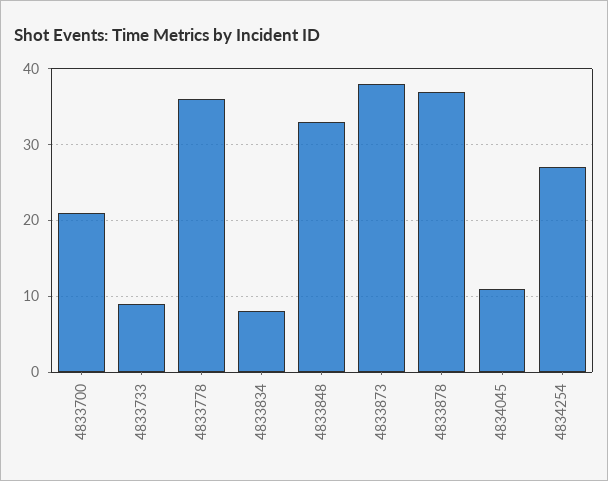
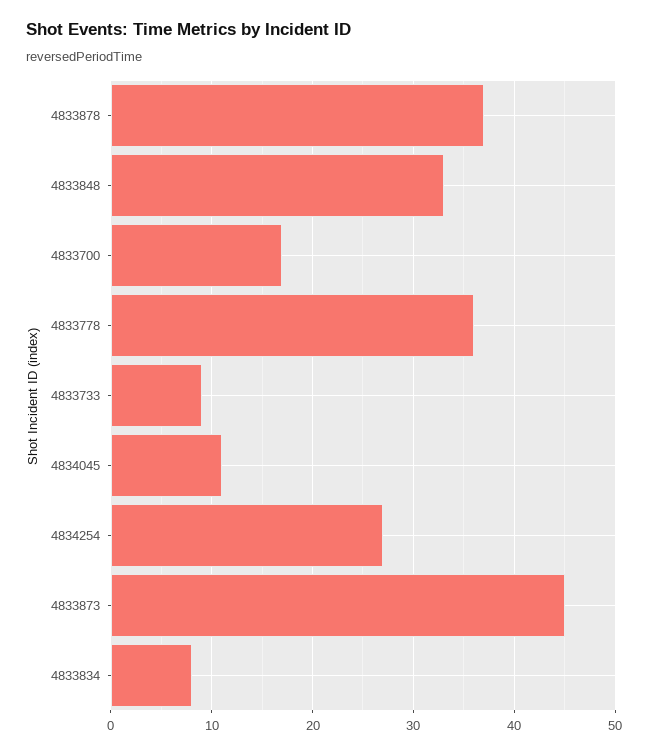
  {
-   "4833700": 21,
+   "4833700": 17,
    "4833733": 9,
    "4833778": 36,
    "4833834": 8,
    "4833848": 33,
-   "4833873": 38,
+   "4833873": 45,
    "4833878": 37,
    "4834045": 11,
    "4834254": 27
  }

